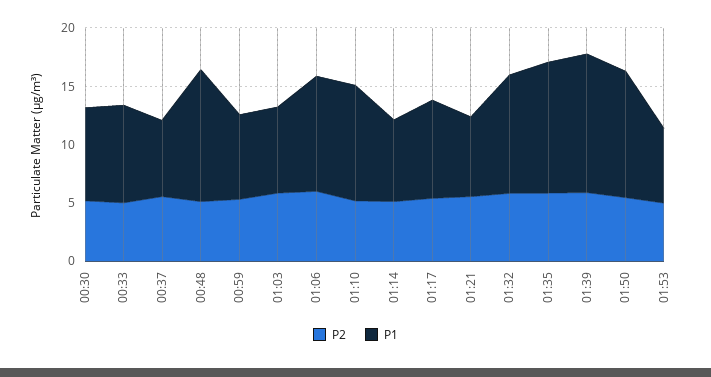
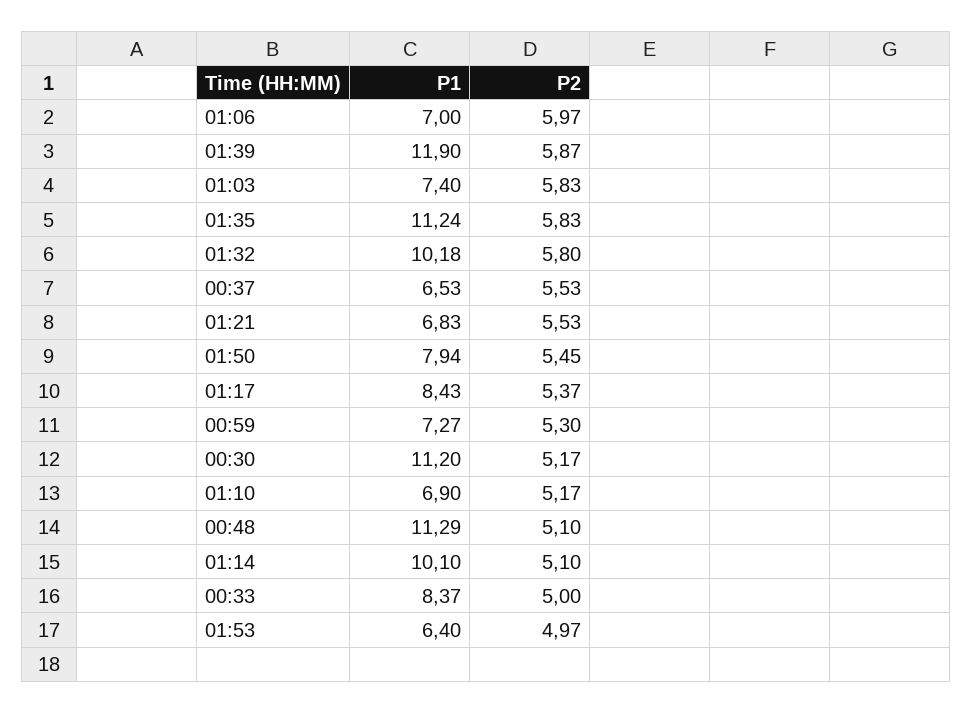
  {
    "P2": {
      "00:30": 5.17,
      "00:33": 5,
      "00:37": 5.53,
      "00:48": 5.1,
      "00:59": 5.3,
      "01:03": 5.83,
      "01:06": 5.97,
      "01:10": 5.17,
      "01:14": 5.1,
      "01:17": 5.37,
      "01:21": 5.53,
      "01:32": 5.8,
      "01:35": 5.83,
      "01:39": 5.87,
      "01:50": 5.45,
      "01:53": 4.97
    },
    "P1": {
-     "00:30": 8,
+     "00:30": 11.2,
      "00:33": 8.37,
      "00:37": 6.53,
      "00:48": 11.29,
      "00:59": 7.27,
      "01:03": 7.4,
-     "01:06": 10,
+     "01:06": 7,
-     "01:10": 10,
+     "01:10": 6.9,
-     "01:14": 7,
+     "01:14": 10.1,
      "01:17": 8.43,
      "01:21": 6.83,
      "01:32": 10.18,
      "01:35": 11.24,
      "01:39": 11.9,
-     "01:50": 11,
+     "01:50": 7.94,
      "01:53": 6.4
    }
  }

